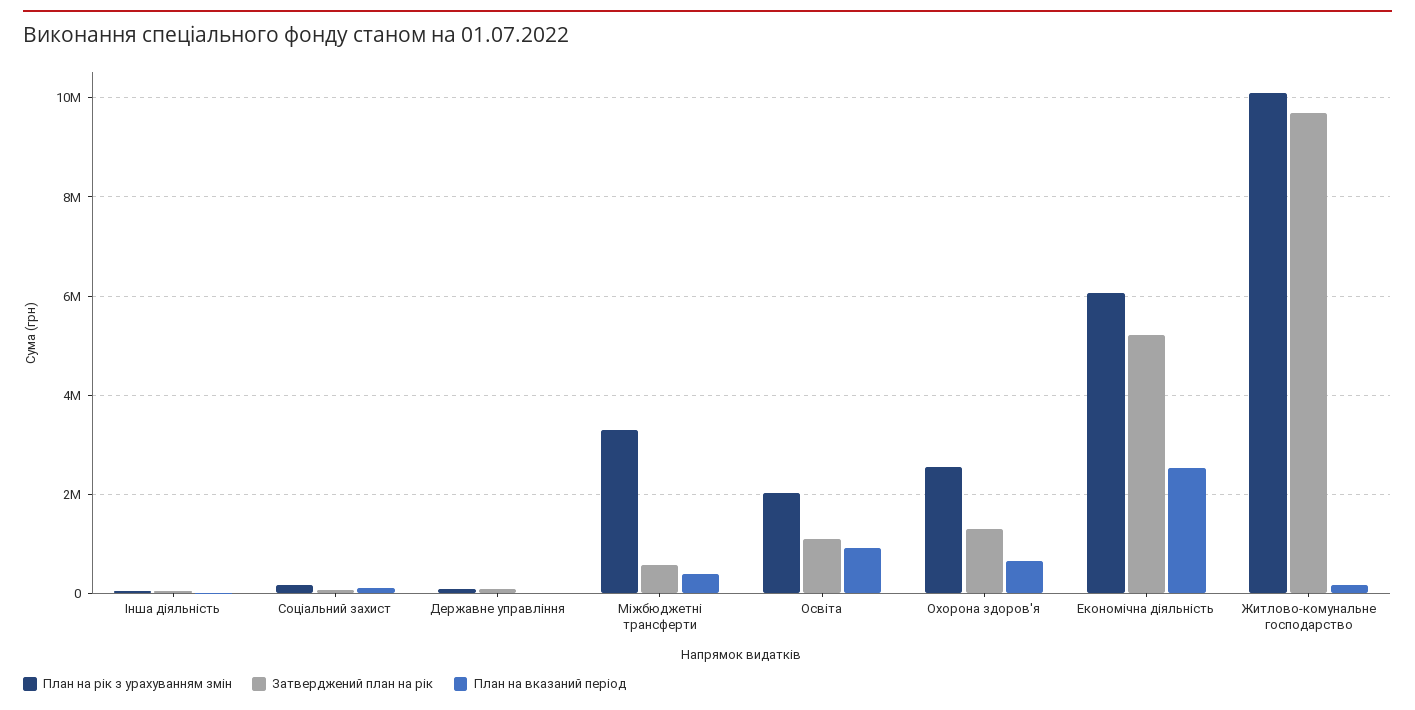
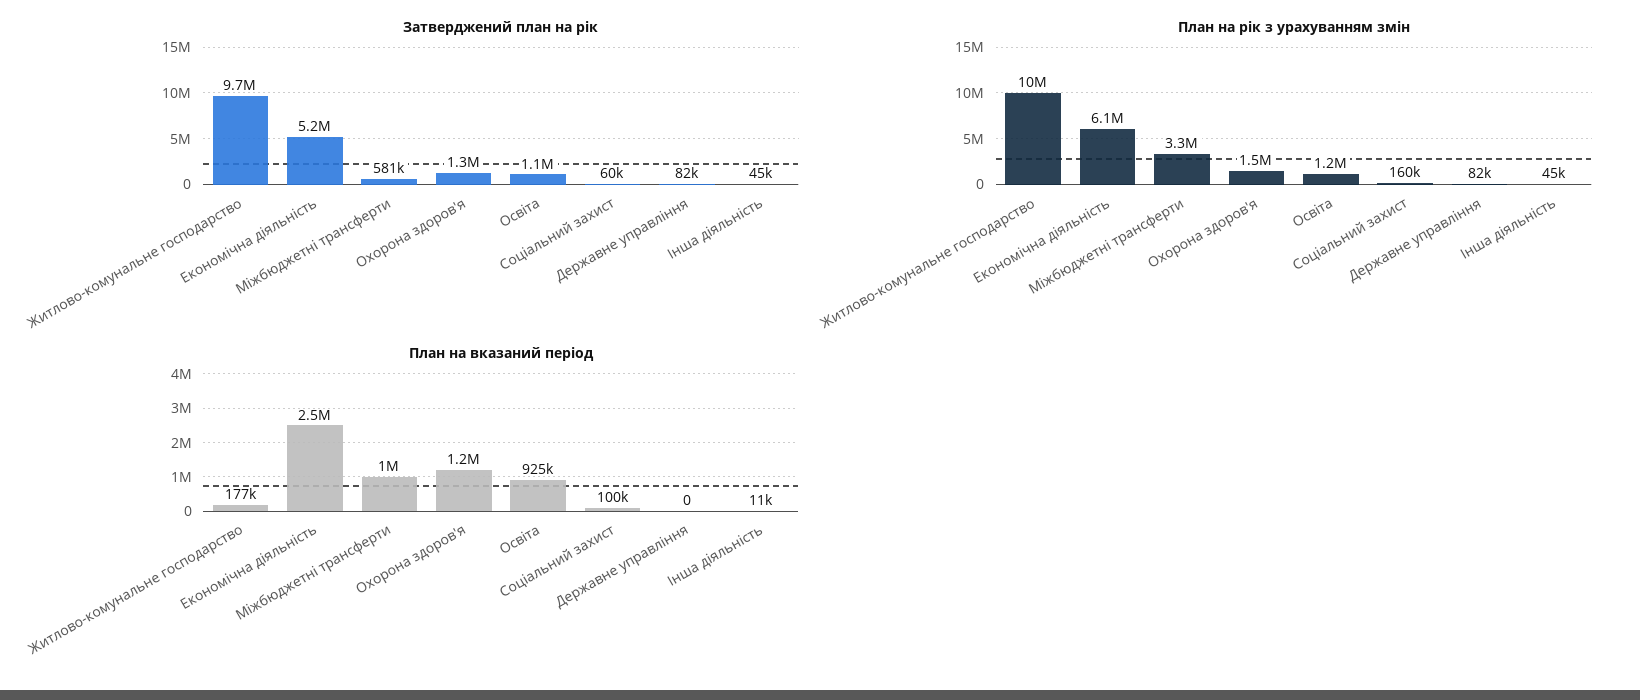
  {
    "План на рік з урахуванням змін": {
      "Інша діяльність": 45000,
      "Соціальний захист": 160000,
      "Державне управління": 82000,
      "Міжбюджетні трансферти": 3300000,
-     "Освіта": 2000000,
+     "Освіта": 1200000,
-     "Охорона здоров'я": 2600000,
+     "Охорона здоров'я": 1500000,
      "Економічна діяльність": 6100000,
      "Житлово-комунальне господарство": 10000000
    },
    "Затверджений план на рік": {
      "Інша діяльність": 45000,
      "Соціальний захист": 60000,
      "Державне управління": 82000,
      "Міжбюджетні трансферти": 581000,
      "Освіта": 1100000,
      "Охорона здоров'я": 1300000,
      "Економічна діяльність": 5200000,
      "Житлово-комунальне господарство": 9700000
    },
    "План на вказаний період": {
      "Інша діяльність": 11000,
      "Соціальний захист": 100000,
      "Державне управління": 0,
-     "Міжбюджетні трансферти": 400000,
+     "Міжбюджетні трансферти": 1000000,
      "Освіта": 925000,
-     "Охорона здоров'я": 600000,
+     "Охорона здоров'я": 1200000,
      "Економічна діяльність": 2500000,
      "Житлово-комунальне господарство": 177000
    }
  }

